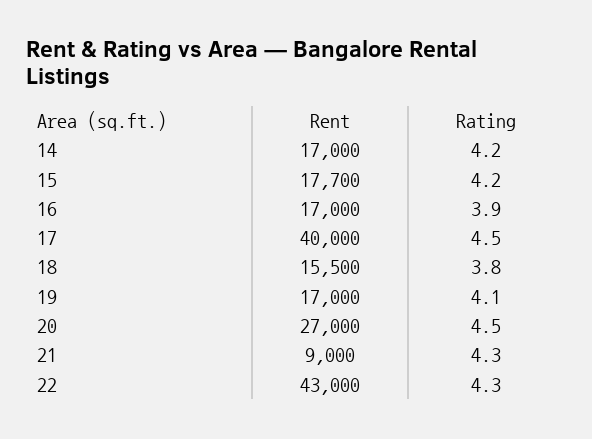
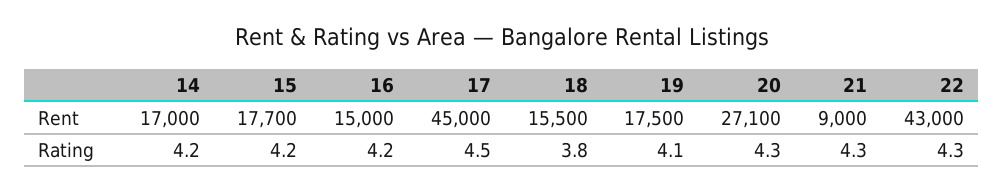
  {
    "Rent": {
      "14": 17000,
      "15": 17700,
-     "16": 17000,
+     "16": 15000,
-     "17": 40000,
+     "17": 45000,
      "18": 15500,
-     "19": 17000,
+     "19": 17500,
-     "20": 27000,
+     "20": 27100,
      "21": 9000,
      "22": 43000
    },
    "Rating": {
      "14": 4.2,
      "15": 4.2,
-     "16": 3.9,
+     "16": 4.2,
      "17": 4.5,
      "18": 3.8,
      "19": 4.1,
-     "20": 4.5,
+     "20": 4.3,
      "21": 4.3,
      "22": 4.3
    }
  }

